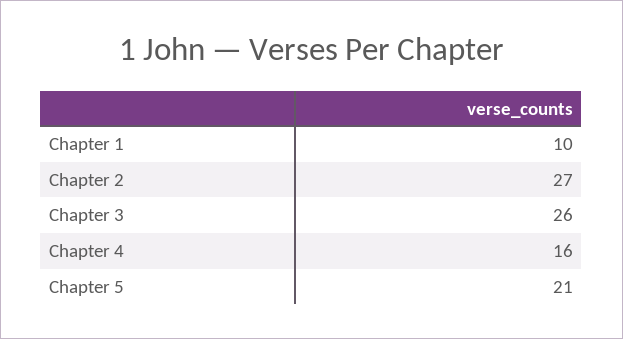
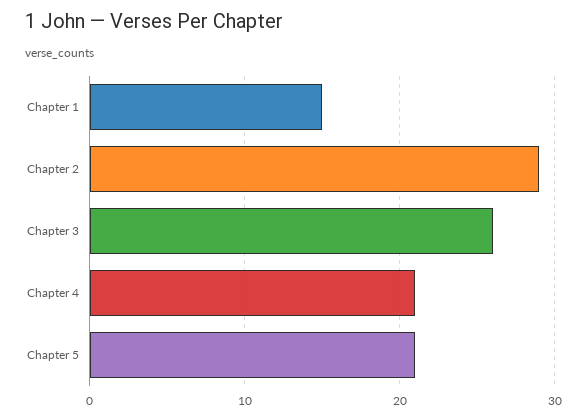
  {
-   "Chapter 1": 10,
+   "Chapter 1": 15,
-   "Chapter 2": 27,
+   "Chapter 2": 29,
    "Chapter 3": 26,
-   "Chapter 4": 16,
+   "Chapter 4": 21,
    "Chapter 5": 21
  }

